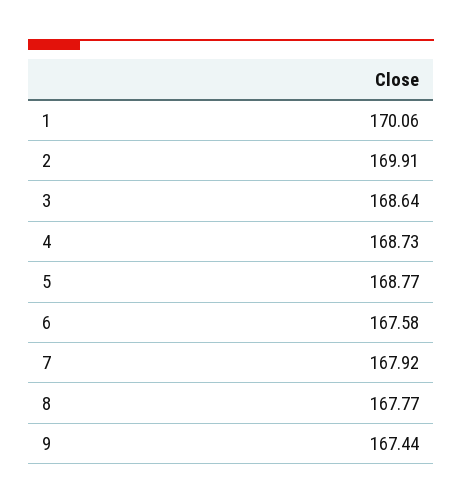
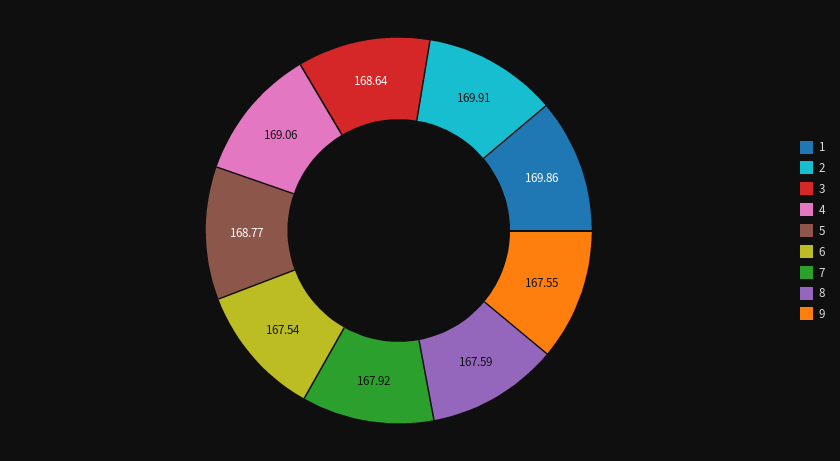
  {
-   "1": 170.06,
+   "1": 169.86,
    "2": 169.91,
    "3": 168.64,
-   "4": 168.73,
+   "4": 169.06,
    "5": 168.77,
-   "6": 167.58,
+   "6": 167.54,
    "7": 167.92,
-   "8": 167.77,
+   "8": 167.59,
-   "9": 167.44
+   "9": 167.55
  }

